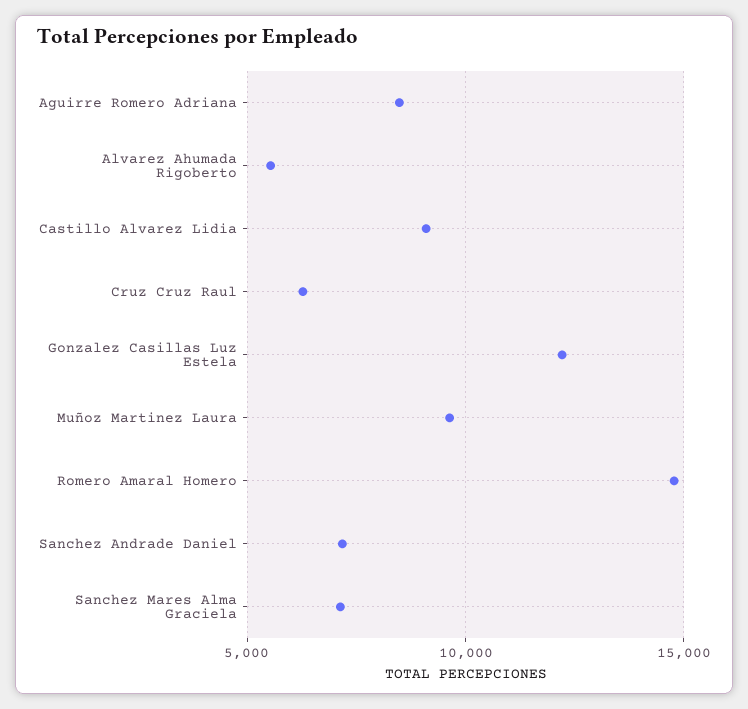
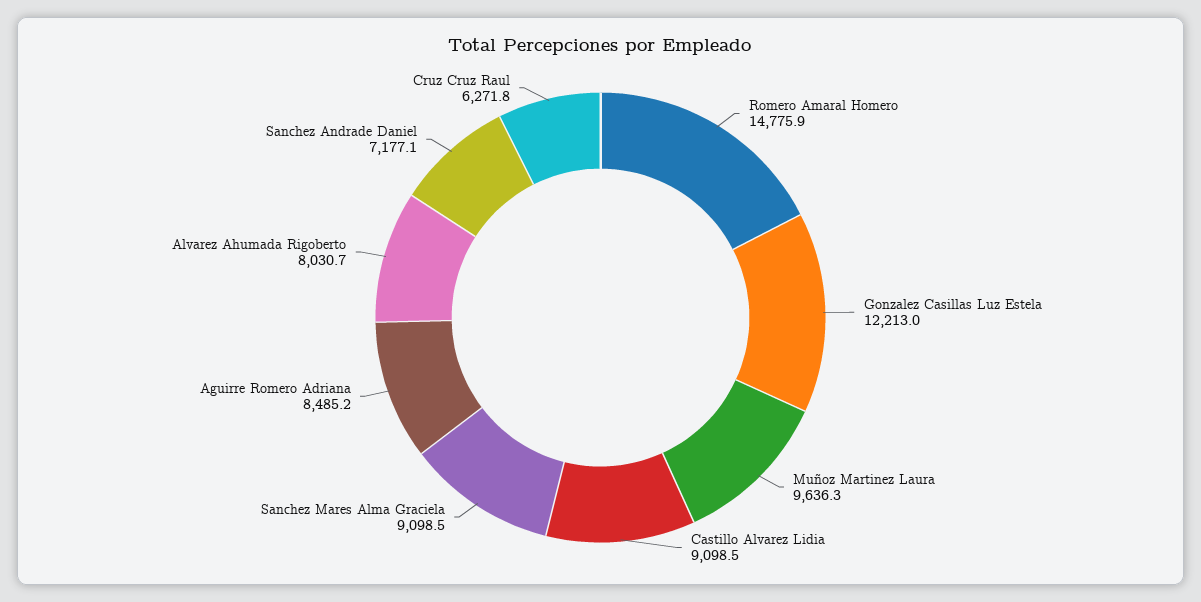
  {
    "Aguirre Romero Adriana": 8485.2,
-   "Alvarez Ahumada Rigoberto": 5500,
+   "Alvarez Ahumada Rigoberto": 8030.7,
    "Castillo Alvarez Lidia": 9098.5,
    "Cruz Cruz Raul": 6271.8,
    "Gonzalez Casillas Luz Estela": 12213,
    "Muñoz Martinez Laura": 9636.3,
    "Romero Amaral Homero": 14775.9,
    "Sanchez Andrade Daniel": 7177.1,
-   "Sanchez Mares Alma Graciela": 7000
+   "Sanchez Mares Alma Graciela": 9098.5
  }

